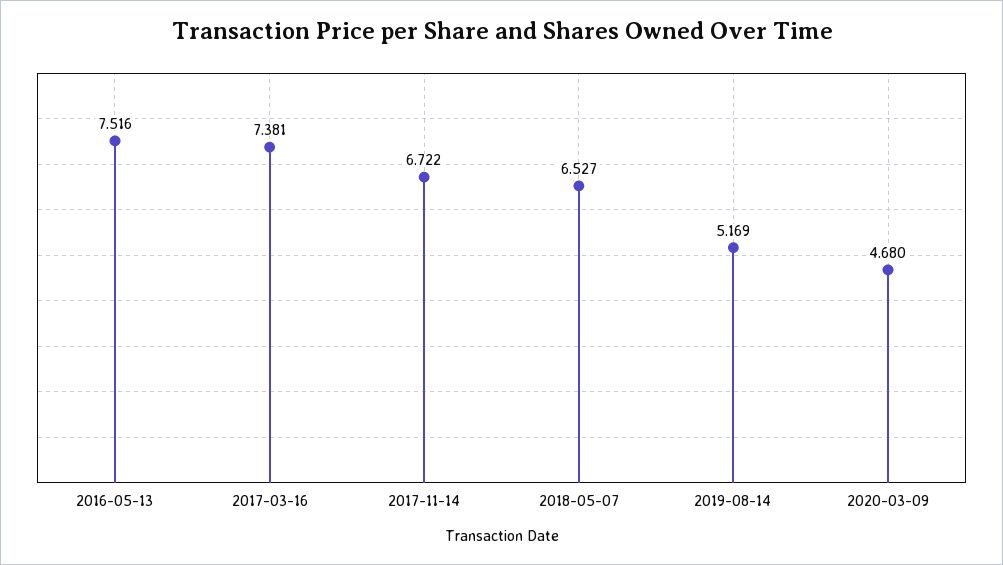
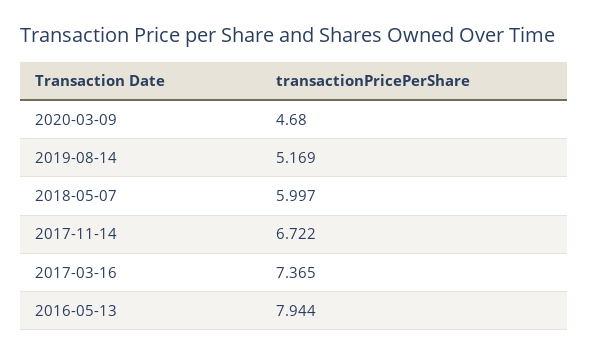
  {
-   "2016-05-13": 7.516,
+   "2016-05-13": 7.944,
-   "2017-03-16": 7.381,
+   "2017-03-16": 7.365,
    "2017-11-14": 6.722,
-   "2018-05-07": 6.527,
+   "2018-05-07": 5.997,
    "2019-08-14": 5.169,
    "2020-03-09": 4.68
  }

